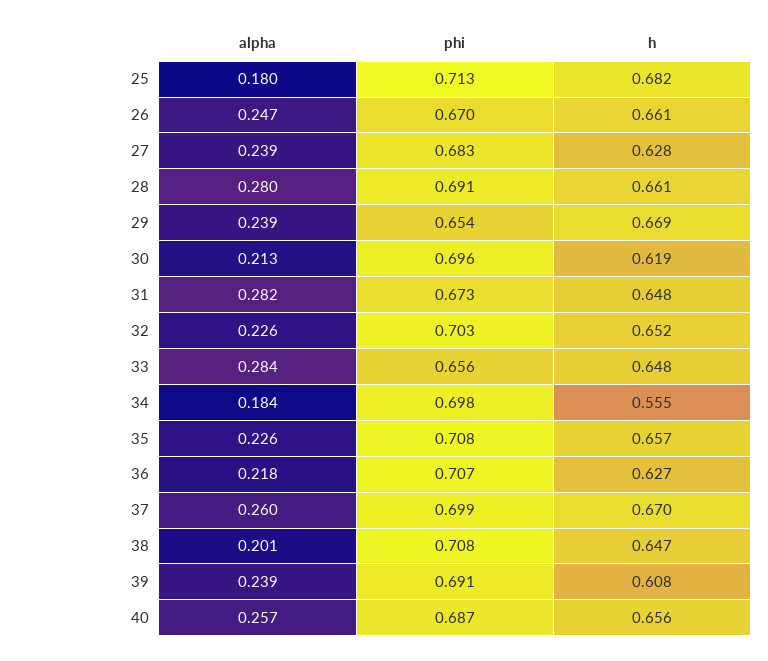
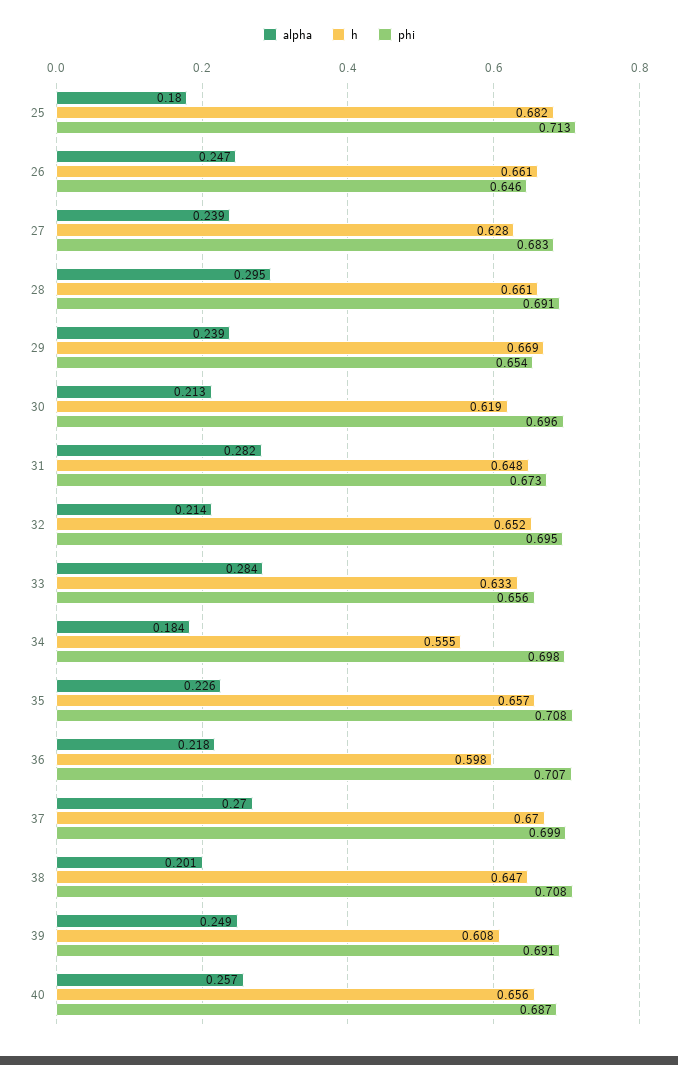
  {
    "alpha": {
      "25": 0.18,
      "26": 0.247,
      "27": 0.239,
-     "28": 0.28,
+     "28": 0.295,
      "29": 0.239,
      "30": 0.213,
      "31": 0.282,
-     "32": 0.226,
+     "32": 0.214,
      "33": 0.284,
      "34": 0.184,
      "35": 0.226,
      "36": 0.218,
-     "37": 0.26,
+     "37": 0.27,
      "38": 0.201,
-     "39": 0.239,
+     "39": 0.249,
      "40": 0.257
    },
    "phi": {
      "25": 0.713,
-     "26": 0.67,
+     "26": 0.646,
      "27": 0.683,
      "28": 0.691,
      "29": 0.654,
      "30": 0.696,
      "31": 0.673,
-     "32": 0.703,
+     "32": 0.695,
      "33": 0.656,
      "34": 0.698,
      "35": 0.708,
      "36": 0.707,
      "37": 0.699,
      "38": 0.708,
      "39": 0.691,
      "40": 0.687
    },
    "h": {
      "25": 0.682,
      "26": 0.661,
      "27": 0.628,
      "28": 0.661,
      "29": 0.669,
      "30": 0.619,
      "31": 0.648,
      "32": 0.652,
-     "33": 0.648,
+     "33": 0.633,
      "34": 0.555,
      "35": 0.657,
-     "36": 0.627,
+     "36": 0.598,
      "37": 0.67,
      "38": 0.647,
      "39": 0.608,
      "40": 0.656
    }
  }

